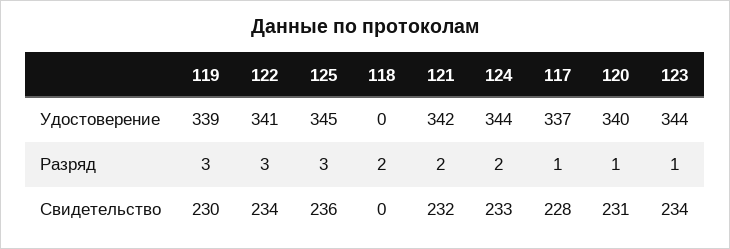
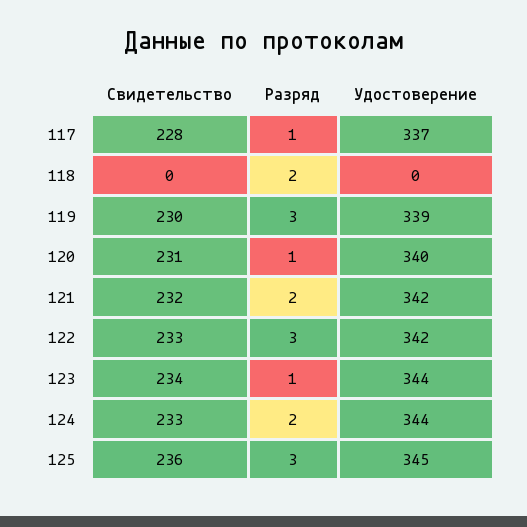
  {
    "119": {
      "Удостоверение": 339,
      "Разряд": 3,
      "Свидетельство": 230
    },
    "122": {
-     "Удостоверение": 341,
+     "Удостоверение": 342,
      "Разряд": 3,
-     "Свидетельство": 234
+     "Свидетельство": 233
    },
    "125": {
      "Удостоверение": 345,
      "Разряд": 3,
      "Свидетельство": 236
    },
    "118": {
      "Удостоверение": 0,
      "Разряд": 2,
      "Свидетельство": 0
    },
    "121": {
      "Удостоверение": 342,
      "Разряд": 2,
      "Свидетельство": 232
    },
    "124": {
      "Удостоверение": 344,
      "Разряд": 2,
      "Свидетельство": 233
    },
    "117": {
      "Удостоверение": 337,
      "Разряд": 1,
      "Свидетельство": 228
    },
    "120": {
      "Удостоверение": 340,
      "Разряд": 1,
      "Свидетельство": 231
    },
    "123": {
      "Удостоверение": 344,
      "Разряд": 1,
      "Свидетельство": 234
    }
  }

